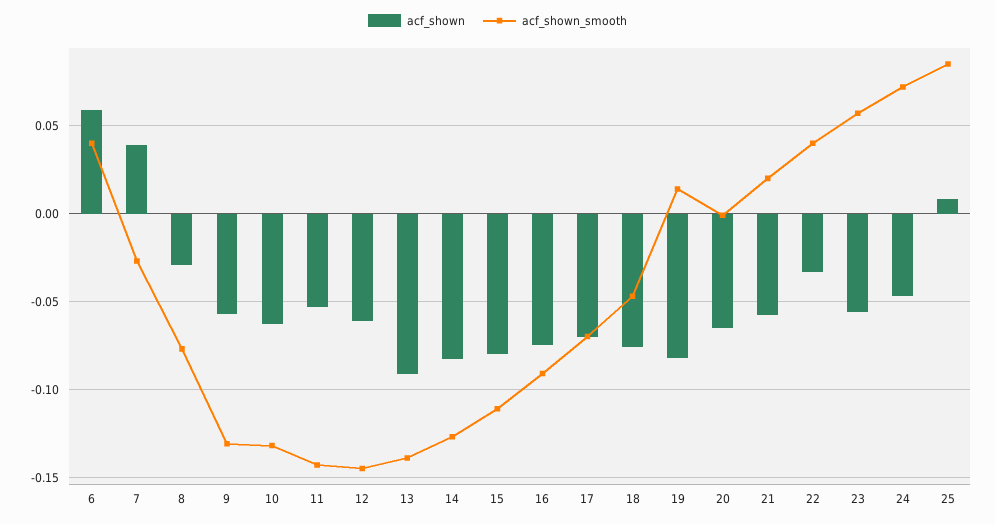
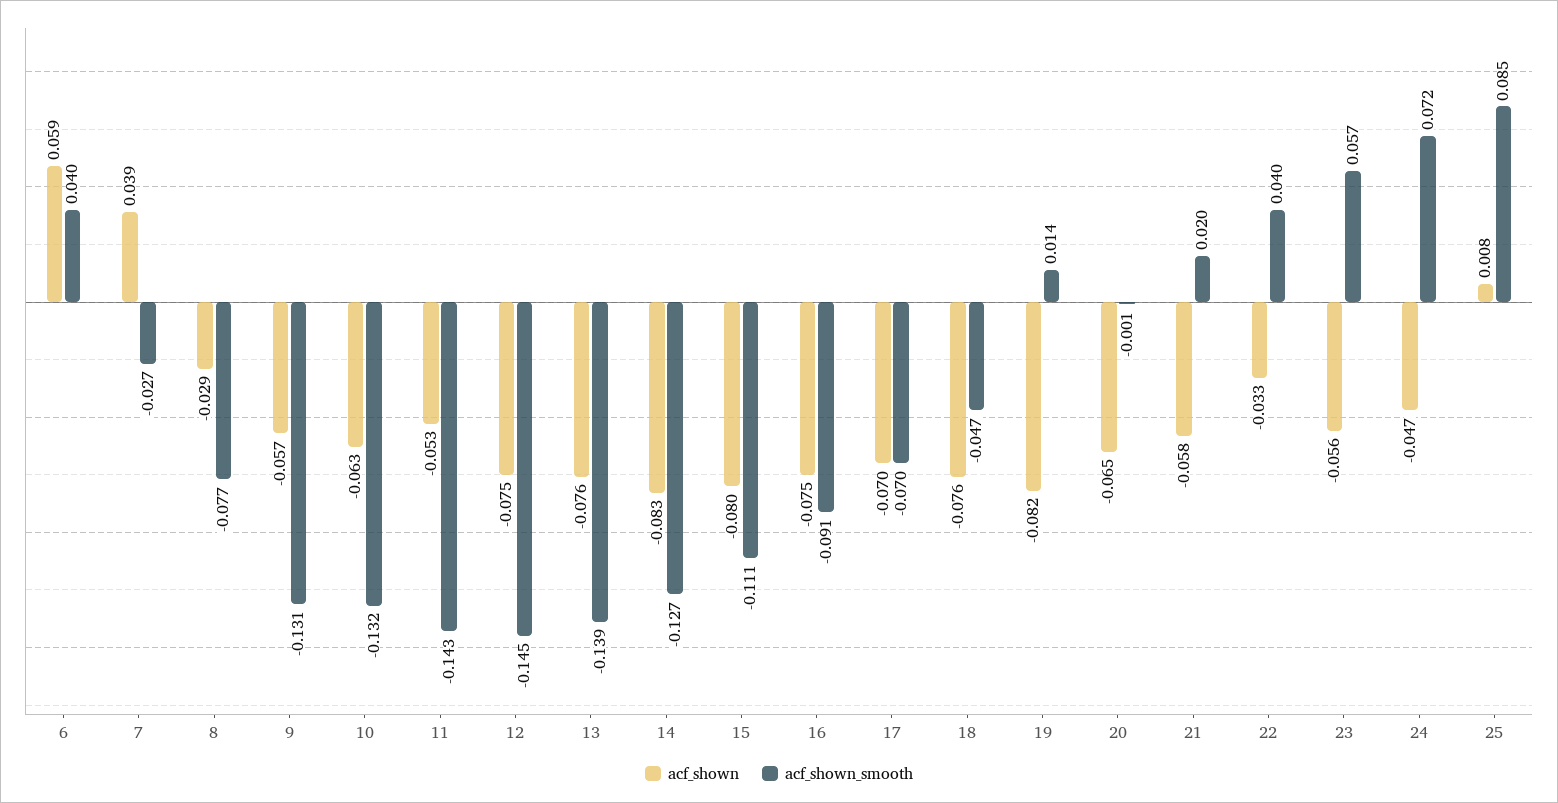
  {
    "acf_shown": {
      "6": 0.059,
      "7": 0.039,
      "8": -0.029,
      "9": -0.057,
      "10": -0.063,
      "11": -0.053,
-     "12": -0.06,
+     "12": -0.075,
-     "13": -0.09,
+     "13": -0.076,
      "14": -0.083,
      "15": -0.08,
      "16": -0.075,
      "17": -0.07,
      "18": -0.076,
      "19": -0.082,
      "20": -0.065,
      "21": -0.058,
      "22": -0.033,
      "23": -0.056,
      "24": -0.047,
      "25": 0.008
    },
    "acf_shown_smooth": {
      "6": 0.04,
      "7": -0.027,
      "8": -0.077,
      "9": -0.131,
      "10": -0.132,
      "11": -0.143,
      "12": -0.145,
      "13": -0.139,
      "14": -0.127,
      "15": -0.111,
      "16": -0.091,
      "17": -0.07,
      "18": -0.047,
      "19": 0.014,
      "20": -0.001,
      "21": 0.02,
      "22": 0.04,
      "23": 0.057,
      "24": 0.072,
      "25": 0.085
    }
  }

